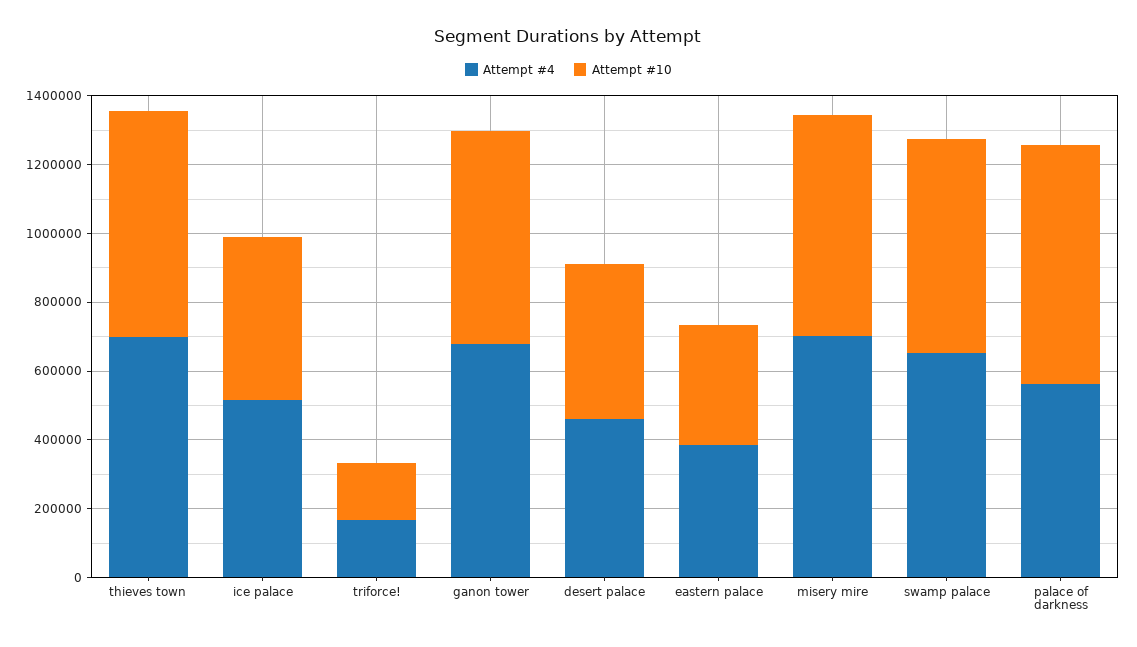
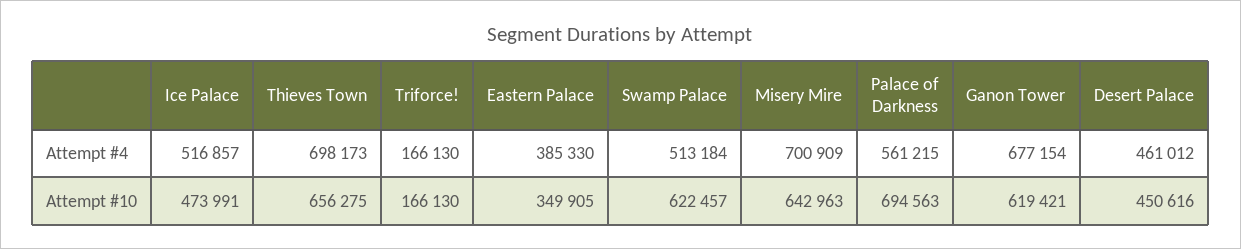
  {
    "Attempt #4": {
      "thieves town": 698173,
      "ice palace": 516857,
      "triforce!": 166130,
      "ganon tower": 677154,
      "desert palace": 461012,
      "eastern palace": 385330,
      "misery mire": 700909,
-     "swamp palace": 650000,
+     "swamp palace": 513184,
      "palace of darkness": 561215
    },
    "Attempt #10": {
      "thieves town": 656275,
      "ice palace": 473991,
      "triforce!": 166130,
      "ganon tower": 619421,
      "desert palace": 450616,
      "eastern palace": 349905,
      "misery mire": 642963,
      "swamp palace": 622457,
      "palace of darkness": 694563
    }
  }

